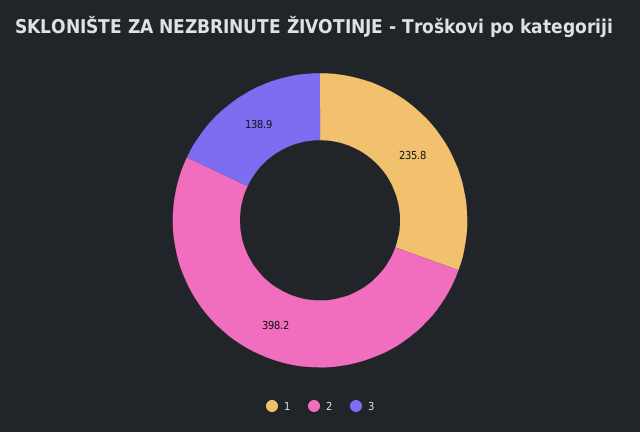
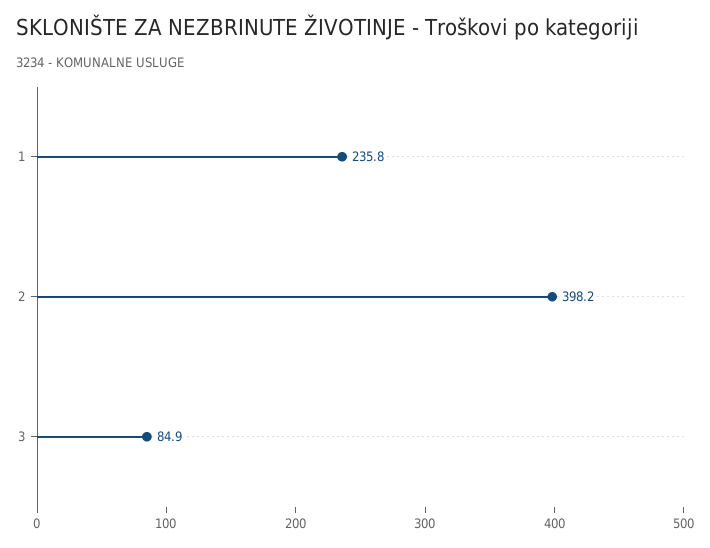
  {
    "1": 235.8,
    "2": 398.2,
-   "3": 138.9
+   "3": 84.9
  }

